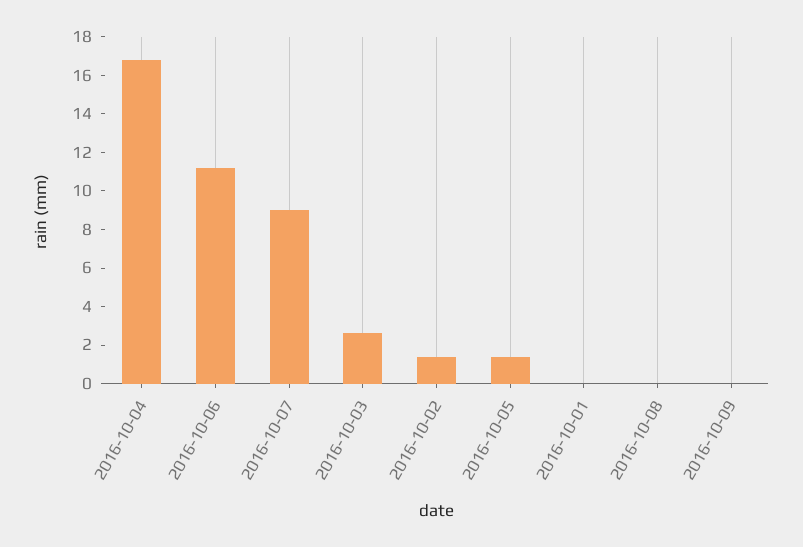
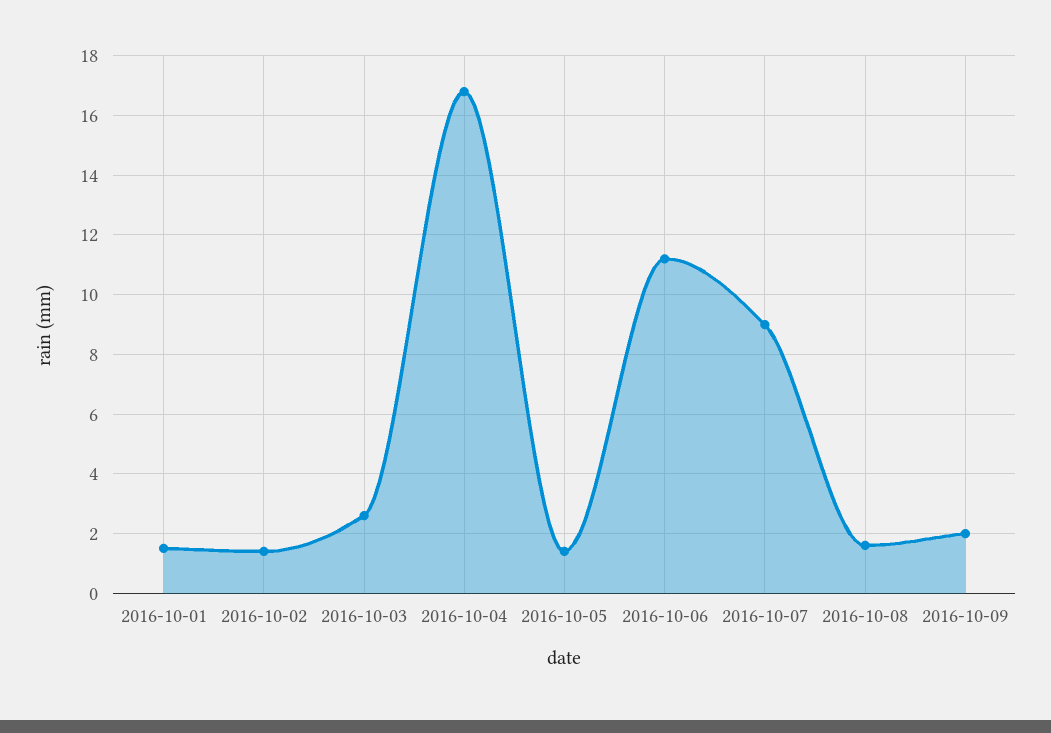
  {
    "2016-10-04": 17,
    "2016-10-06": 11,
    "2016-10-07": 9,
    "2016-10-03": 2.5,
    "2016-10-02": 1.5,
    "2016-10-05": 1.5,
-   "2016-10-01": 0,
+   "2016-10-01": 1.5,
-   "2016-10-08": 0,
+   "2016-10-08": 1.5,
-   "2016-10-09": 0
+   "2016-10-09": 2
  }

